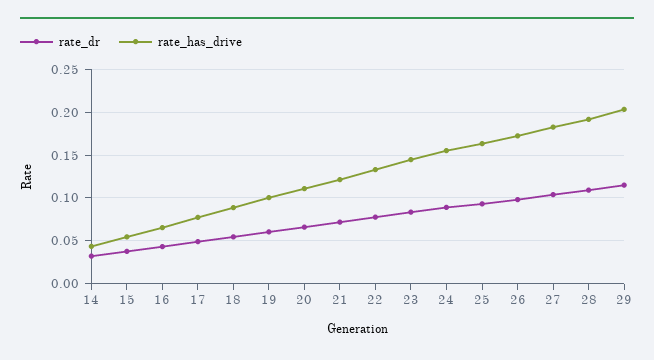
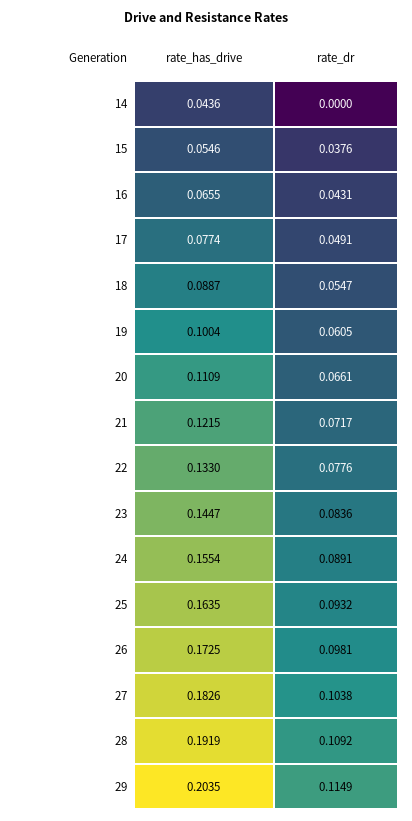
  {
    "rate_dr": {
-     "14": 0.03,
+     "14": 0,
      "15": 0.0376,
      "16": 0.0431,
      "17": 0.0491,
      "18": 0.0547,
      "19": 0.0605,
      "20": 0.0661,
      "21": 0.0717,
      "22": 0.0776,
      "23": 0.0836,
      "24": 0.0891,
      "25": 0.0932,
      "26": 0.0981,
      "27": 0.1038,
      "28": 0.1092,
      "29": 0.1149
    },
    "rate_has_drive": {
      "14": 0.0436,
      "15": 0.0546,
      "16": 0.0655,
      "17": 0.0774,
      "18": 0.0887,
      "19": 0.1004,
      "20": 0.1109,
      "21": 0.1215,
      "22": 0.133,
      "23": 0.1447,
      "24": 0.1554,
      "25": 0.1635,
      "26": 0.1725,
      "27": 0.1826,
      "28": 0.1919,
      "29": 0.2035
    }
  }

